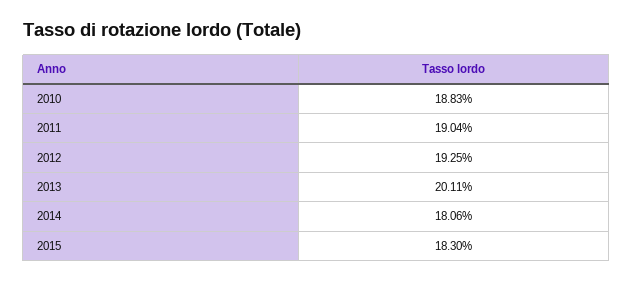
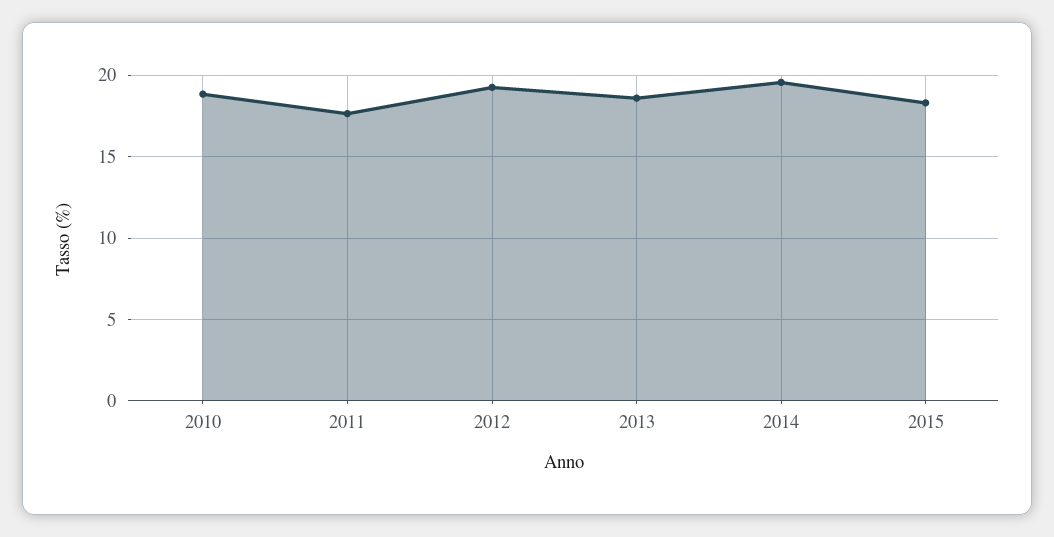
  {
    "2010": 18.83,
-   "2011": 19.04,
+   "2011": 17.5,
    "2012": 19.25,
-   "2013": 20.11,
+   "2013": 18.5,
-   "2014": 18.06,
+   "2014": 19.5,
    "2015": 18.3
  }

